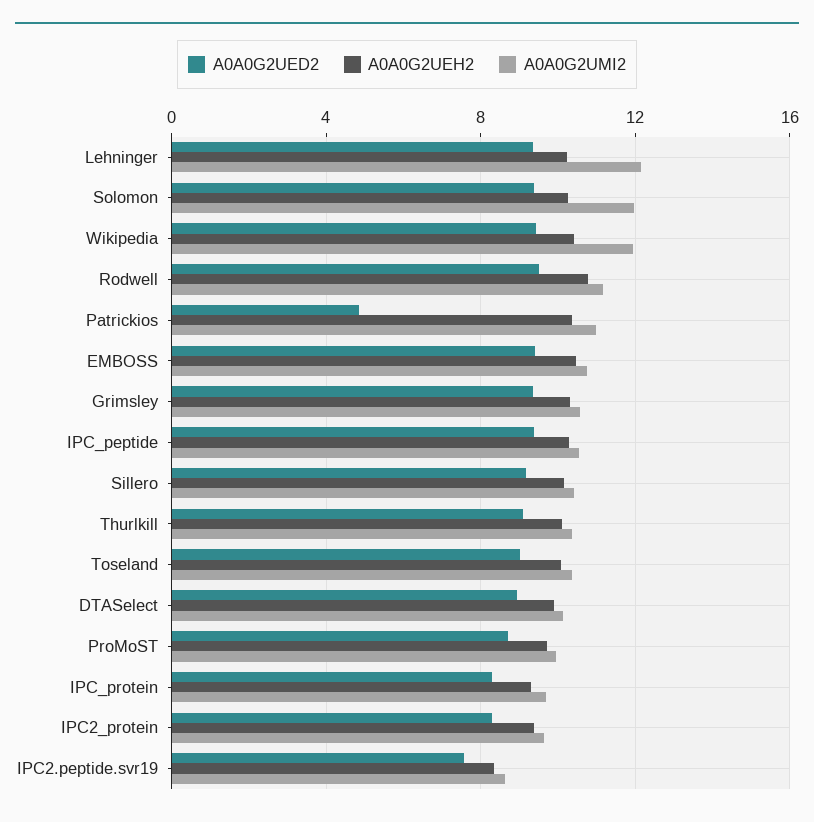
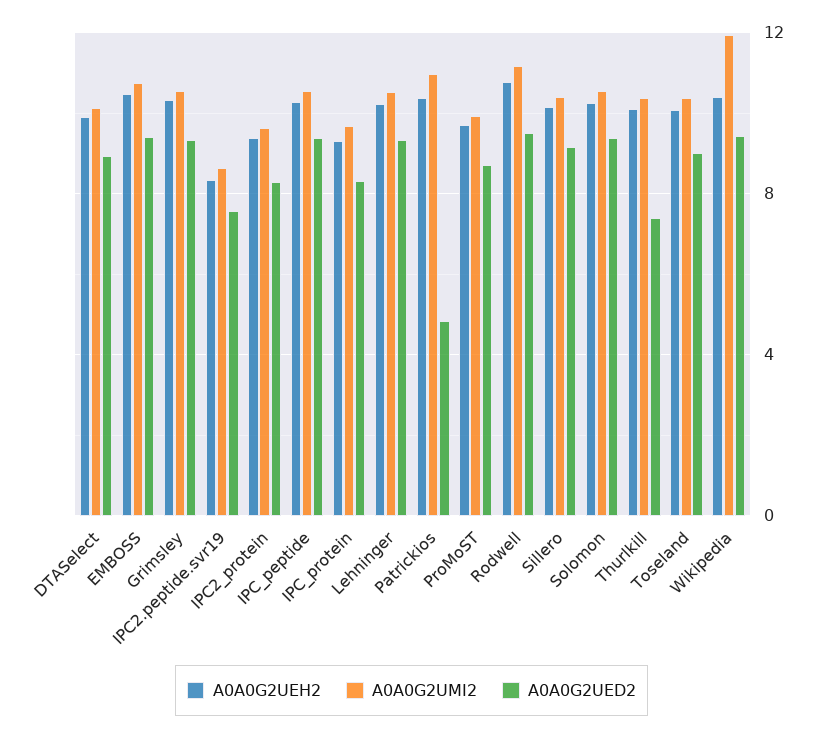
  {
    "A0A0G2UED2": {
      "Lehninger": 9.5,
      "Solomon": 9.5,
      "Wikipedia": 9.5,
      "Rodwell": 9.5,
      "Patrickios": 5,
      "EMBOSS": 9.5,
      "Grimsley": 9.5,
      "IPC_peptide": 9.5,
      "Sillero": 9,
-     "Thurlkill": 9,
+     "Thurlkill": 7.5,
      "Toseland": 9,
      "DTASelect": 9,
      "ProMoST": 8.5,
      "IPC_protein": 8.5,
      "IPC2_protein": 8.5,
      "IPC2.peptide.svr19": 7.5
    },
    "A0A0G2UEH2": {
      "Lehninger": 10,
      "Solomon": 10.5,
      "Wikipedia": 10.5,
      "Rodwell": 11,
      "Patrickios": 10.5,
      "EMBOSS": 10.5,
      "Grimsley": 10.5,
      "IPC_peptide": 10.5,
      "Sillero": 10,
      "Thurlkill": 10,
      "Toseland": 10,
      "DTASelect": 10,
      "ProMoST": 9.5,
      "IPC_protein": 9.5,
      "IPC2_protein": 9.5,
      "IPC2.peptide.svr19": 8.5
    },
    "A0A0G2UMI2": {
-     "Lehninger": 12,
+     "Lehninger": 10.5,
-     "Solomon": 12,
+     "Solomon": 10.5,
      "Wikipedia": 12,
      "Rodwell": 11,
      "Patrickios": 11,
      "EMBOSS": 11,
      "Grimsley": 10.5,
      "IPC_peptide": 10.5,
      "Sillero": 10.5,
      "Thurlkill": 10.5,
      "Toseland": 10.5,
      "DTASelect": 10,
      "ProMoST": 10,
      "IPC_protein": 9.5,
      "IPC2_protein": 9.5,
      "IPC2.peptide.svr19": 8.5
    }
  }

